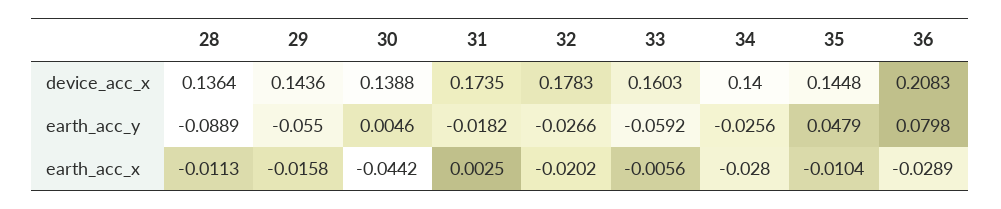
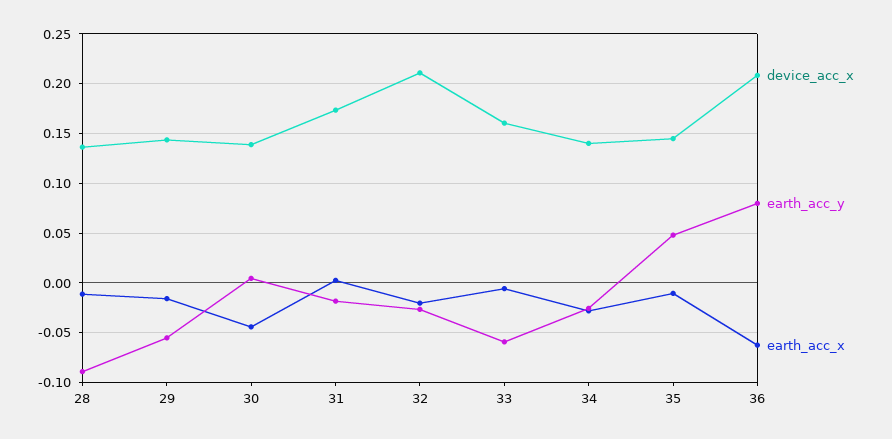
  {
    "device_acc_x": {
      "28": 0.1364,
      "29": 0.1436,
      "30": 0.1388,
      "31": 0.1735,
-     "32": 0.1783,
+     "32": 0.21,
      "33": 0.1603,
      "34": 0.14,
      "35": 0.1448,
      "36": 0.2083
    },
    "earth_acc_y": {
      "28": -0.0889,
      "29": -0.055,
      "30": 0.0046,
      "31": -0.0182,
      "32": -0.0266,
      "33": -0.0592,
      "34": -0.0256,
      "35": 0.0479,
      "36": 0.0798
    },
    "earth_acc_x": {
      "28": -0.0113,
      "29": -0.0158,
      "30": -0.0442,
      "31": 0.0025,
      "32": -0.0202,
      "33": -0.0056,
      "34": -0.028,
      "35": -0.0104,
-     "36": -0.0289
+     "36": -0.06
    }
  }

